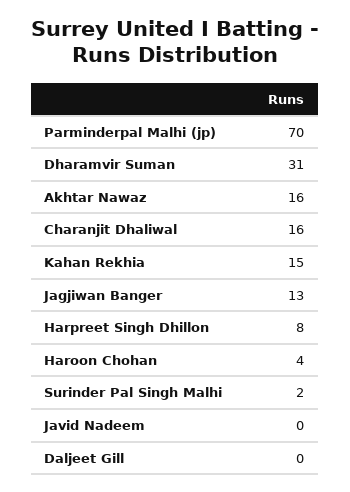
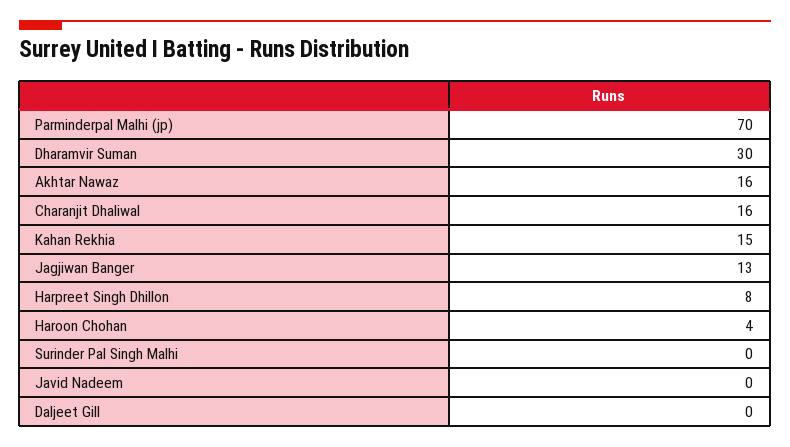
  {
    "Parminderpal Malhi (jp)": 70,
-   "Dharamvir Suman": 31,
+   "Dharamvir Suman": 30,
    "Akhtar Nawaz": 16,
    "Charanjit Dhaliwal": 16,
    "Kahan Rekhia": 15,
    "Jagjiwan Banger": 13,
    "Harpreet Singh Dhillon": 8,
    "Haroon Chohan": 4,
-   "Surinder Pal Singh Malhi": 2,
+   "Surinder Pal Singh Malhi": 0,
    "Javid Nadeem": 0,
    "Daljeet Gill": 0
  }

